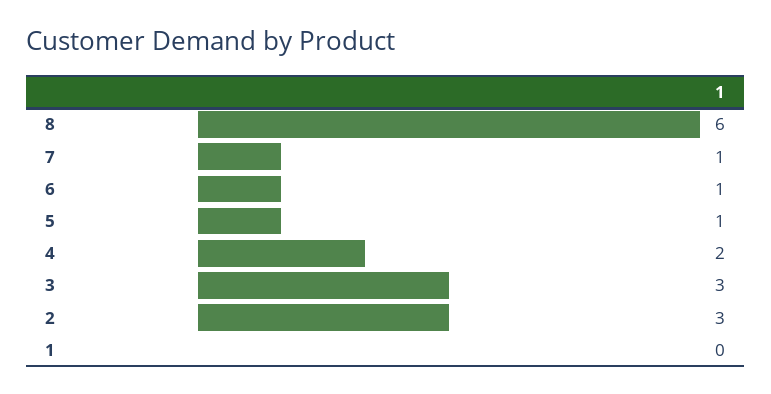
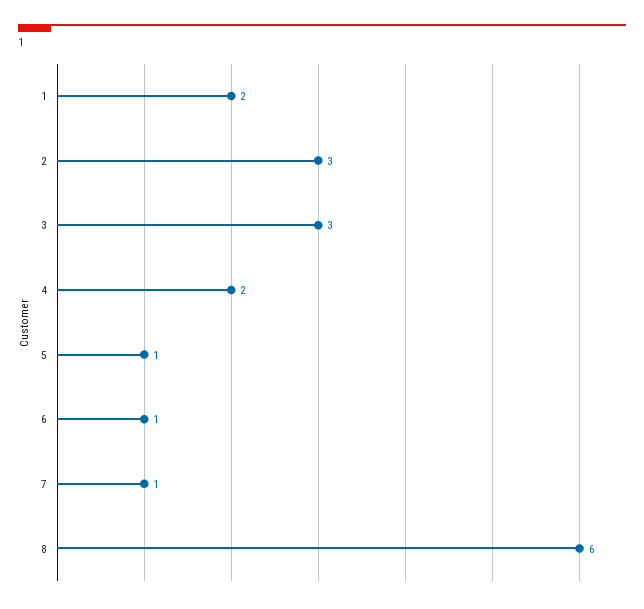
  {
    "8": 6,
    "7": 1,
    "6": 1,
    "5": 1,
    "4": 2,
    "3": 3,
    "2": 3,
-   "1": 0
+   "1": 2
  }

